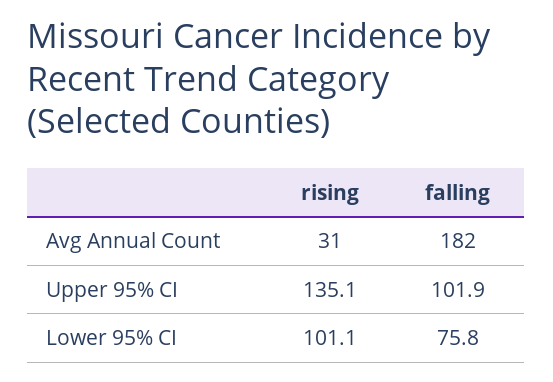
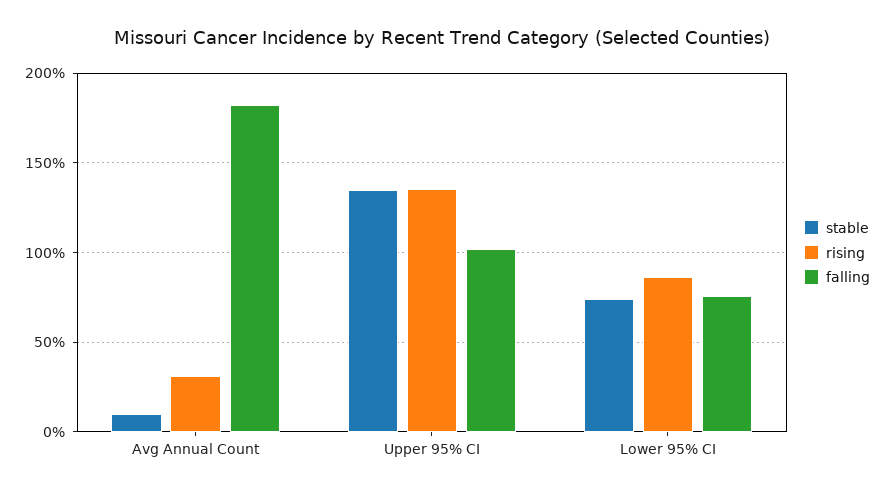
  {
    "rising": {
      "Avg Annual Count": 31,
      "Upper 95% CI": 135.1,
-     "Lower 95% CI": 101.1
+     "Lower 95% CI": 85
    },
    "falling": {
      "Avg Annual Count": 182,
      "Upper 95% CI": 101.9,
      "Lower 95% CI": 75.8
-   }
+   },
+   "stable": {
+     "Avg Annual Count": 10,
+     "Upper 95% CI": 135,
+     "Lower 95% CI": 75
+   }
  }

